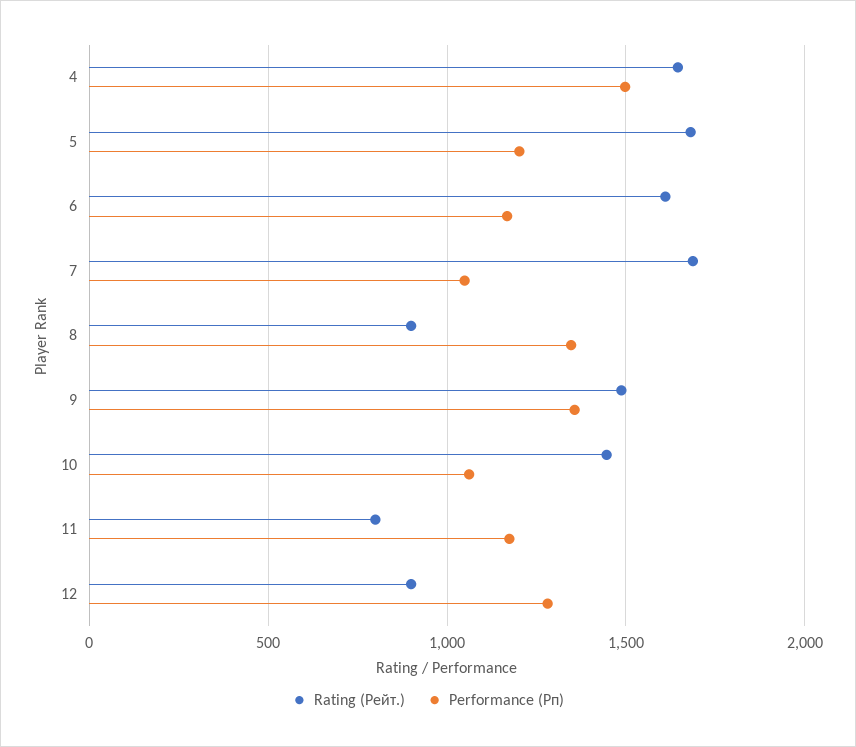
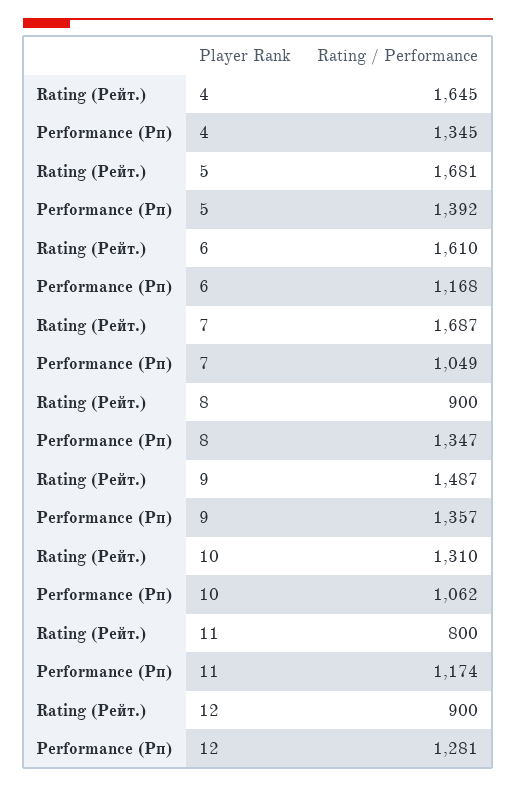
  {
    "Rating (Рейт.)": {
      "4": 1645,
      "5": 1681,
      "6": 1610,
      "7": 1687,
      "8": 900,
      "9": 1487,
-     "10": 1450,
+     "10": 1310,
      "11": 800,
      "12": 900
    },
    "Performance (Рп)": {
-     "4": 1500,
+     "4": 1345,
-     "5": 1200,
+     "5": 1392,
      "6": 1168,
      "7": 1049,
      "8": 1347,
      "9": 1357,
      "10": 1062,
      "11": 1174,
      "12": 1281
    }
  }

